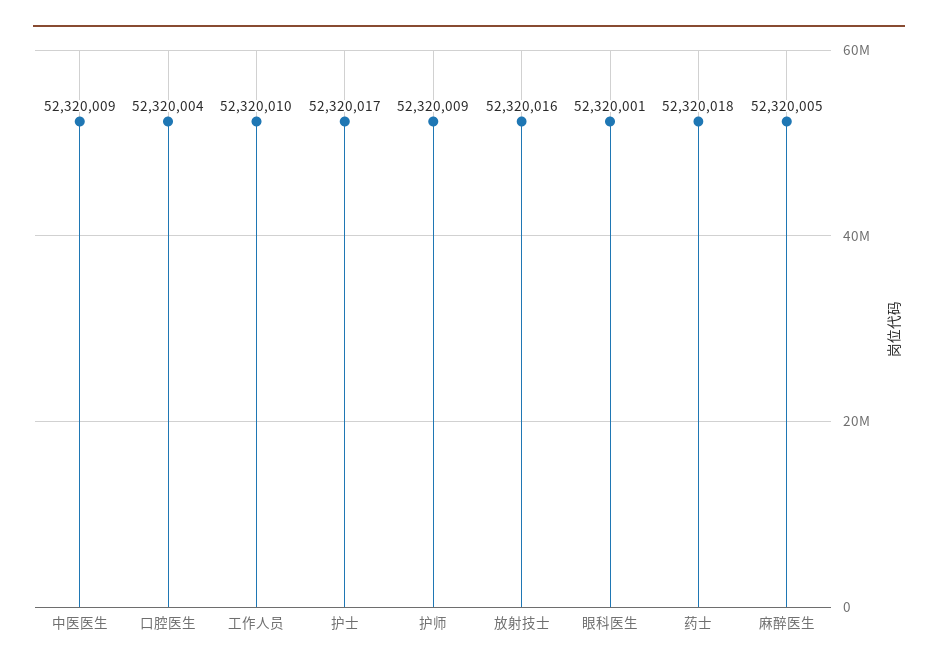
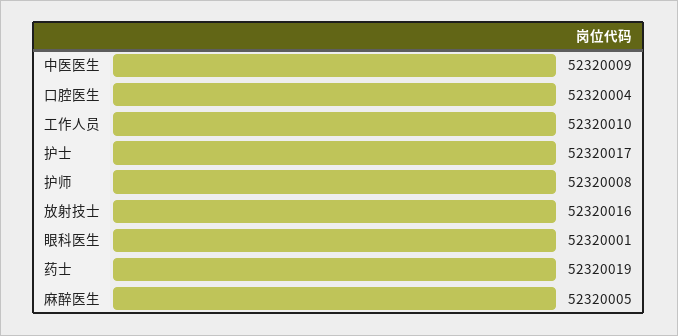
  {
    "中医医生": 52320009,
    "口腔医生": 52320004,
    "工作人员": 52320010,
    "护士": 52320017,
-   "护师": 52320009,
+   "护师": 52320008,
    "放射技士": 52320016,
    "眼科医生": 52320001,
-   "药士": 52320018,
+   "药士": 52320019,
    "麻醉医生": 52320005
  }

